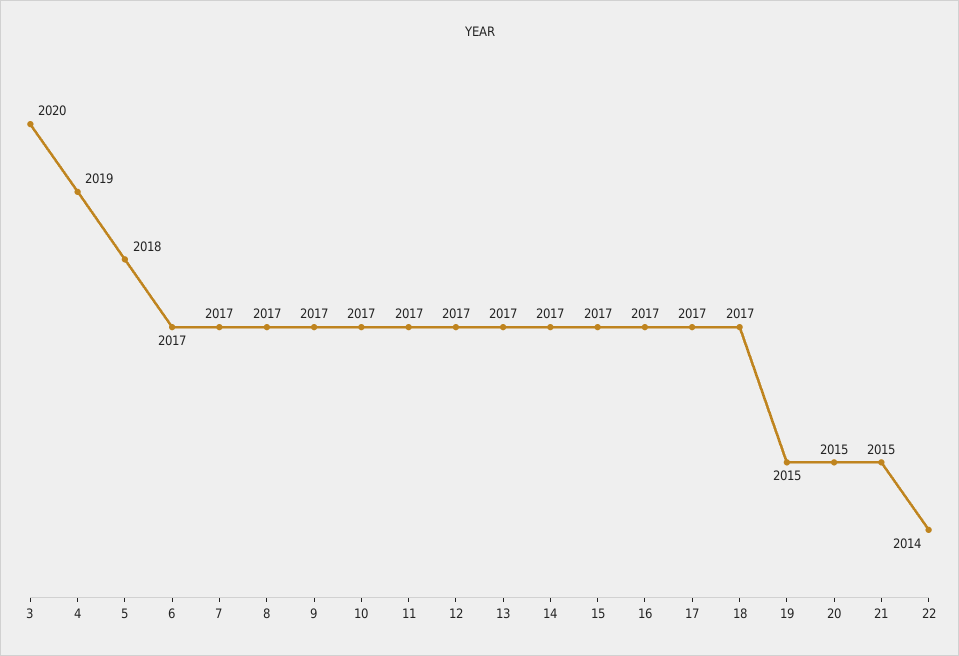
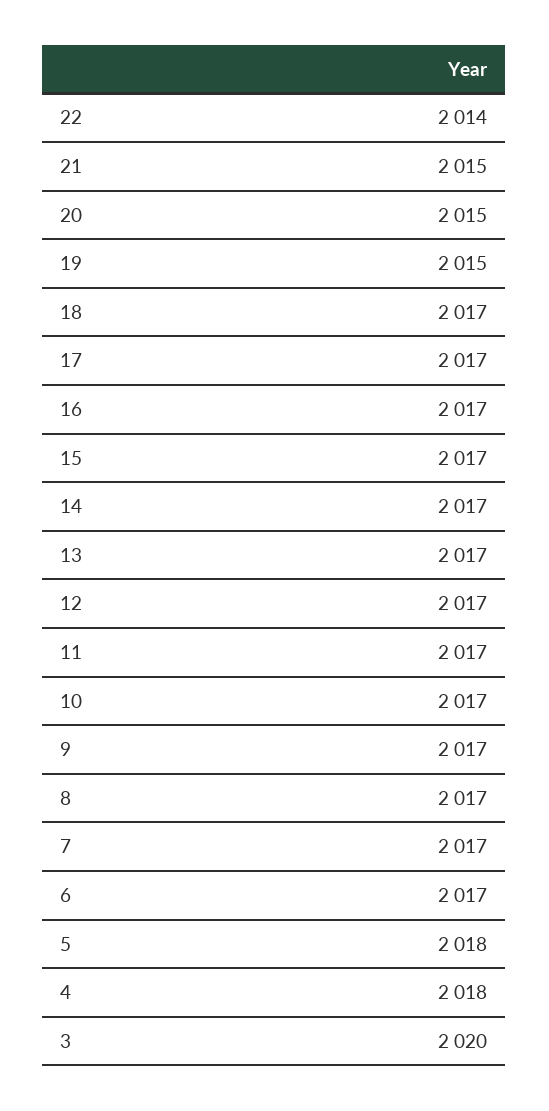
  {
    "3": 2020,
-   "4": 2019,
+   "4": 2018,
    "5": 2018,
    "6": 2017,
    "7": 2017,
    "8": 2017,
    "9": 2017,
    "10": 2017,
    "11": 2017,
    "12": 2017,
    "13": 2017,
    "14": 2017,
    "15": 2017,
    "16": 2017,
    "17": 2017,
    "18": 2017,
    "19": 2015,
    "20": 2015,
    "21": 2015,
    "22": 2014
  }

